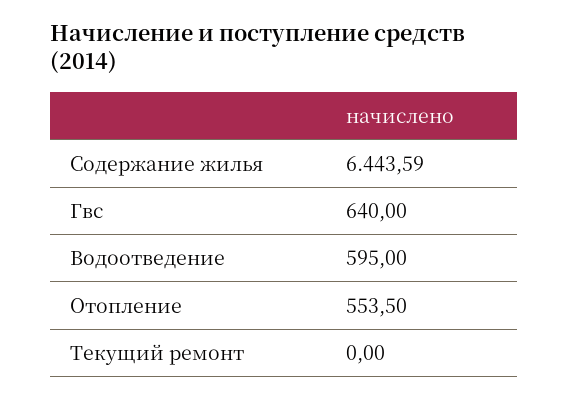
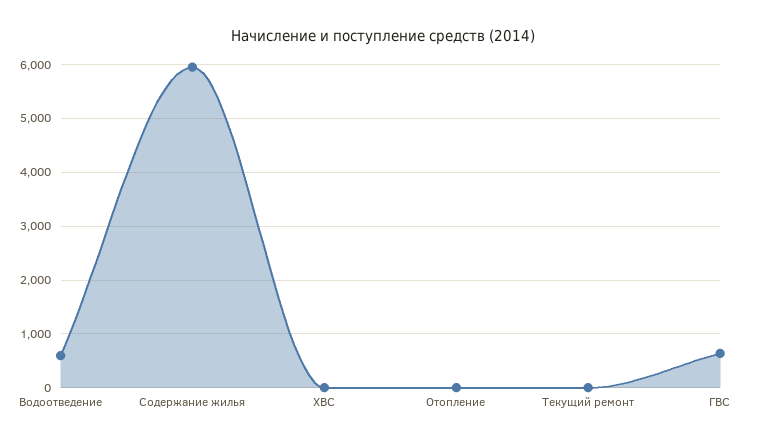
  {
-   "Содержание жилья": 6443.59,
+   "Содержание жилья": 6000,
    "Гвс": 640,
    "Водоотведение": 595,
-   "Отопление": 553.5,
+   "Отопление": 0,
-   "Текущий ремонт": 0
+   "Текущий ремонт": 0,
+   "ХВС": 0
  }

